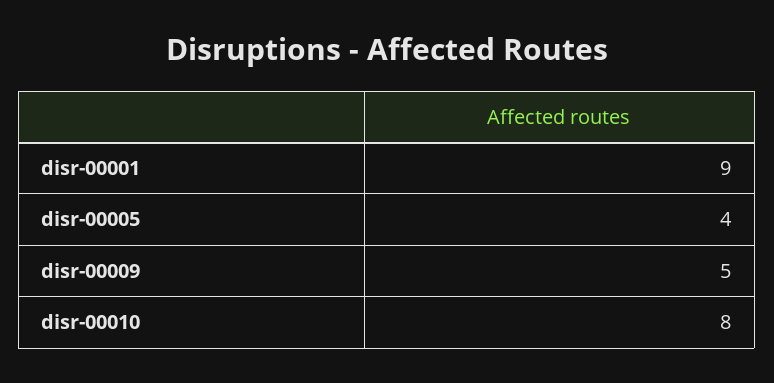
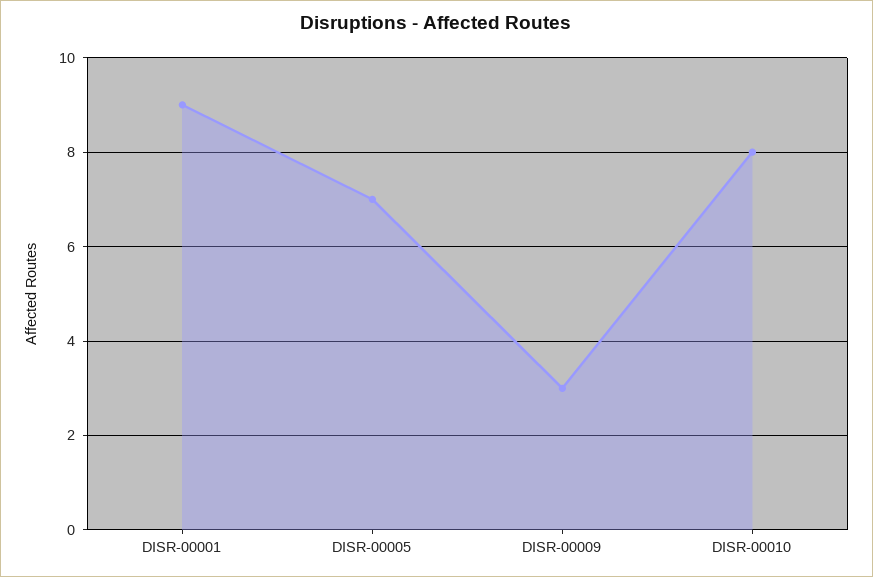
  {
    "disr-00001": 9,
-   "disr-00005": 4,
+   "disr-00005": 7,
-   "disr-00009": 5,
+   "disr-00009": 3,
    "disr-00010": 8
  }

